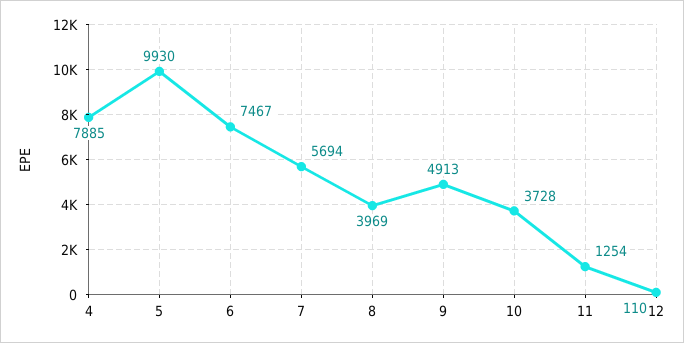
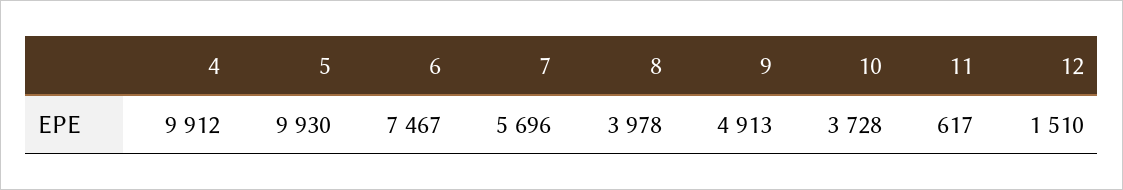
  {
-   "4": 7885,
+   "4": 9912,
    "5": 9930,
    "6": 7467,
-   "7": 5694,
+   "7": 5696,
-   "8": 3969,
+   "8": 3978,
    "9": 4913,
    "10": 3728,
-   "11": 1254,
+   "11": 617,
-   "12": 110
+   "12": 1510
  }

